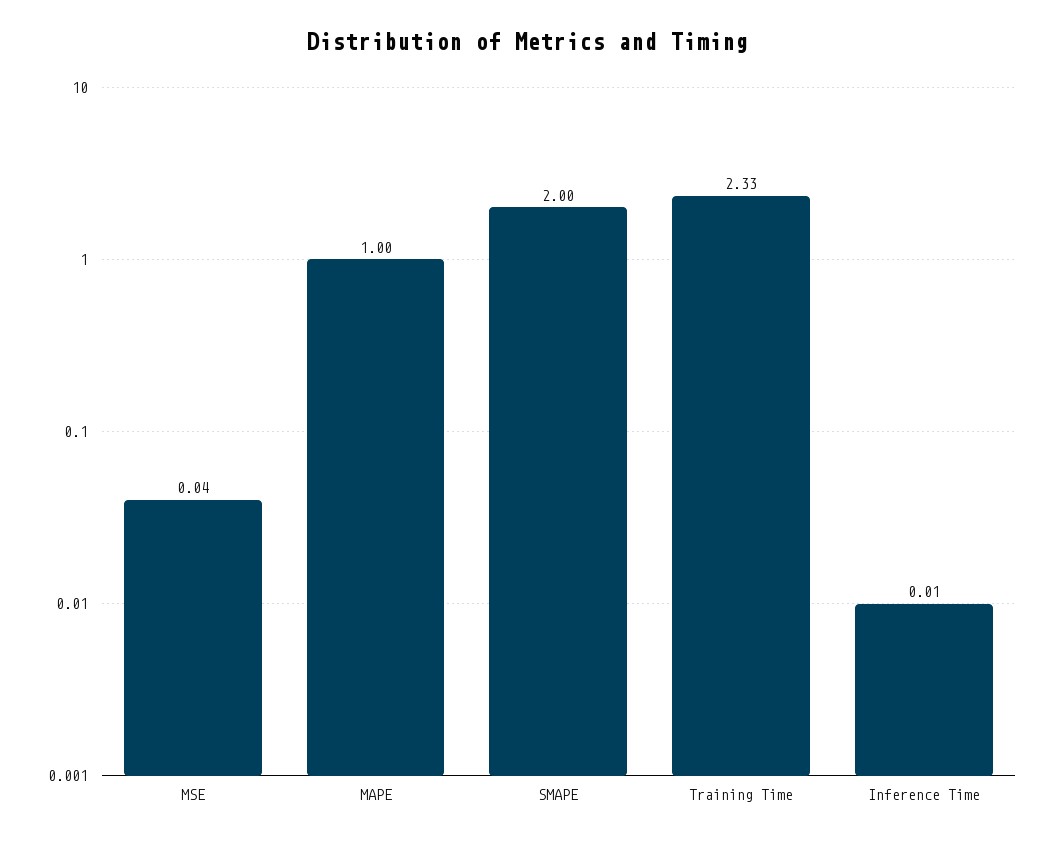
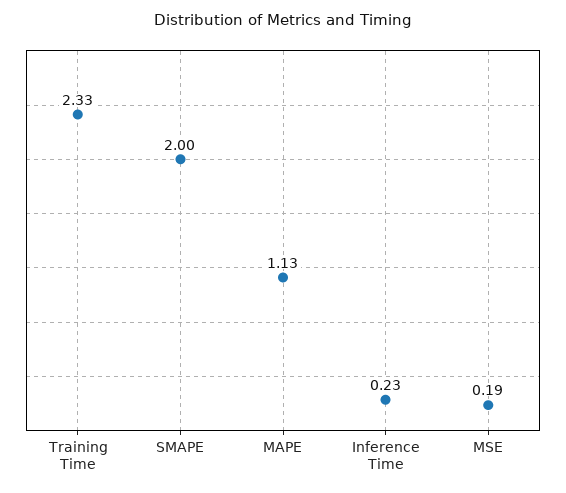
  {
-   "MSE": 0.04,
+   "MSE": 0.19,
-   "MAPE": 1,
+   "MAPE": 1.13,
    "SMAPE": 2,
    "Training Time": 2.33,
-   "Inference Time": 0.01
+   "Inference Time": 0.23
  }

